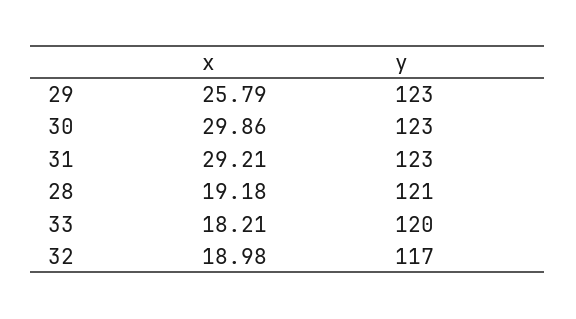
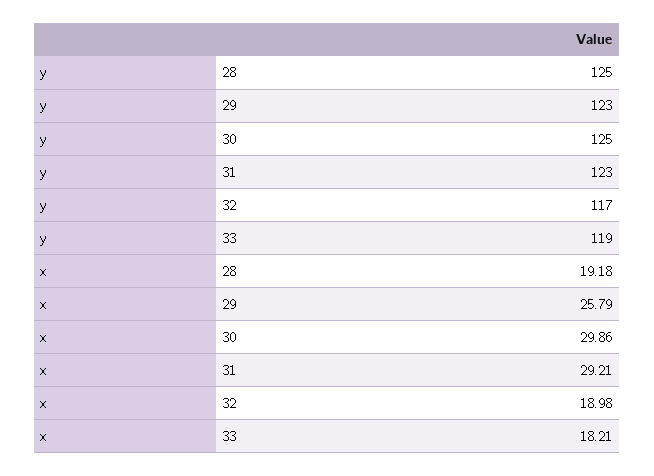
  {
    "x": {
      "29": 25.79,
      "30": 29.86,
      "31": 29.21,
      "28": 19.18,
      "33": 18.21,
      "32": 18.98
    },
    "y": {
      "29": 123,
-     "30": 123,
+     "30": 125,
      "31": 123,
-     "28": 121,
+     "28": 125,
-     "33": 120,
+     "33": 119,
      "32": 117
    }
  }

